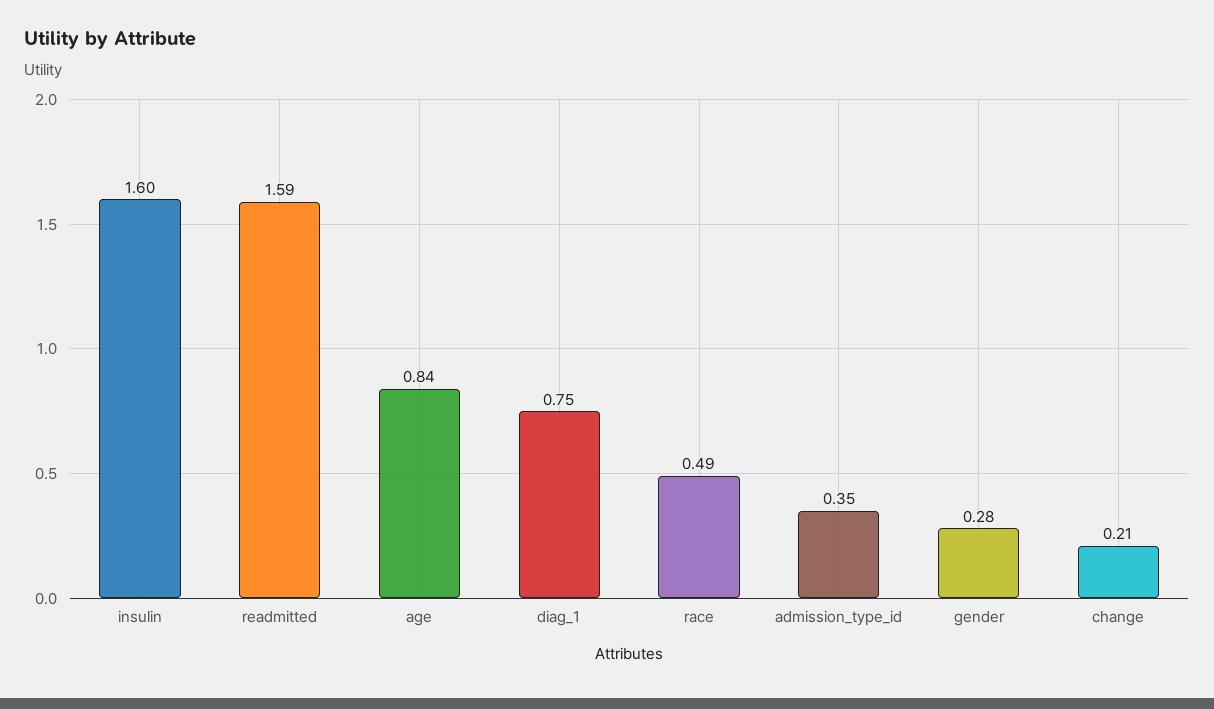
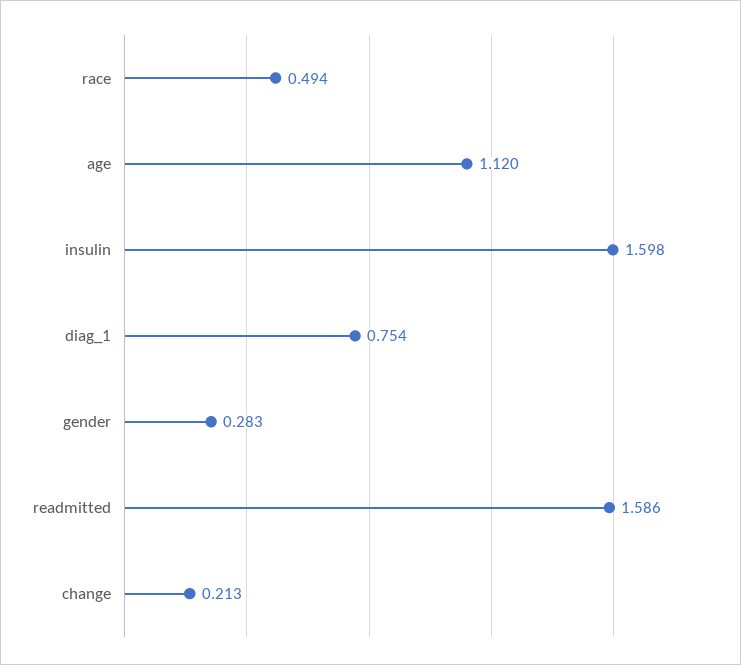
  {
    "insulin": 1.598,
    "readmitted": 1.586,
-   "age": 0.84,
+   "age": 1.12,
    "diag_1": 0.754,
    "race": 0.494,
-   "admission_type_id": 0.35,
    "gender": 0.283,
    "change": 0.213
  }

